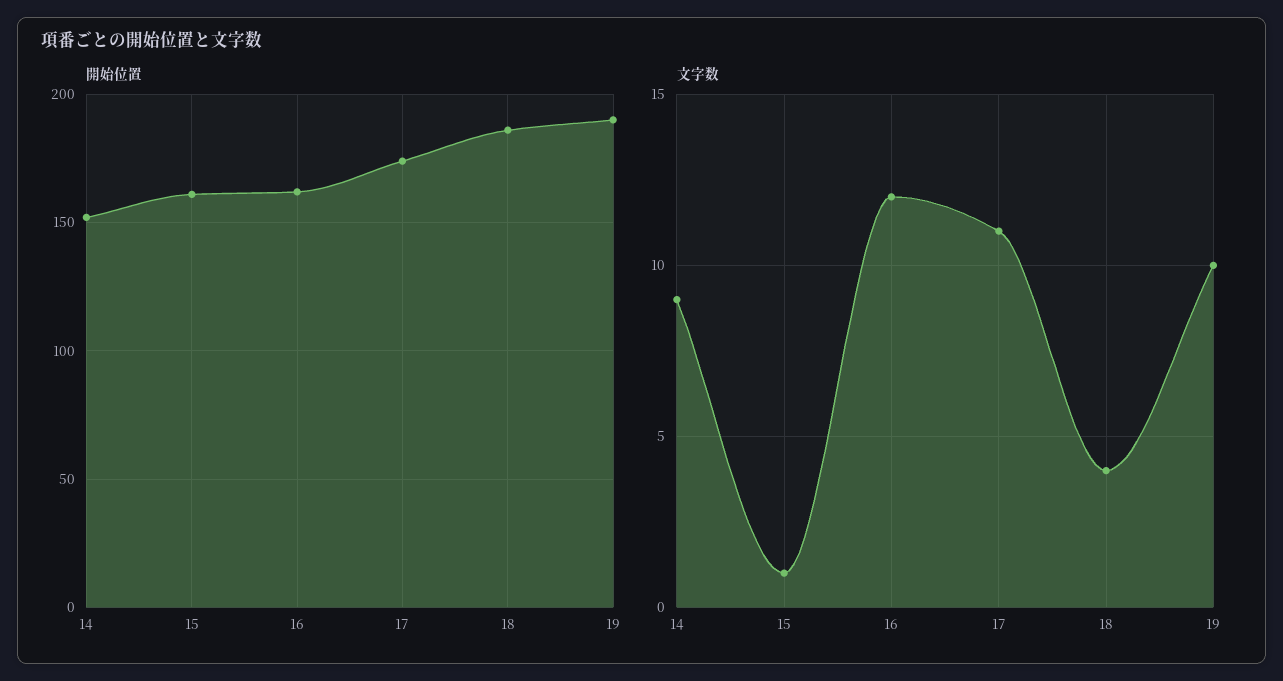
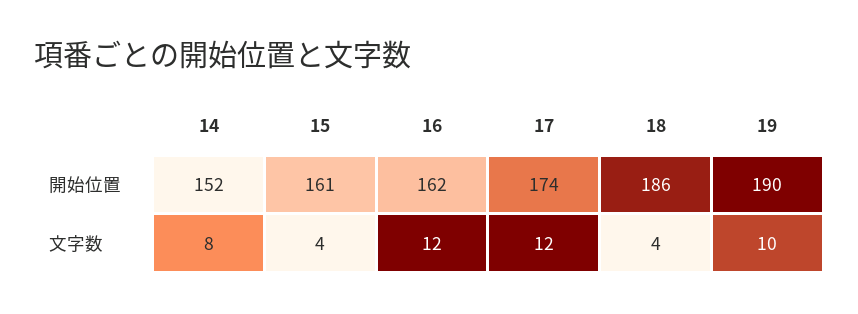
  {
    "開始位置": {
      "14": 152,
      "15": 161,
      "16": 162,
      "17": 174,
      "18": 186,
      "19": 190
    },
    "文字数": {
-     "14": 9,
+     "14": 8,
-     "15": 1,
+     "15": 4,
      "16": 12,
-     "17": 11,
+     "17": 12,
      "18": 4,
      "19": 10
    }
  }

